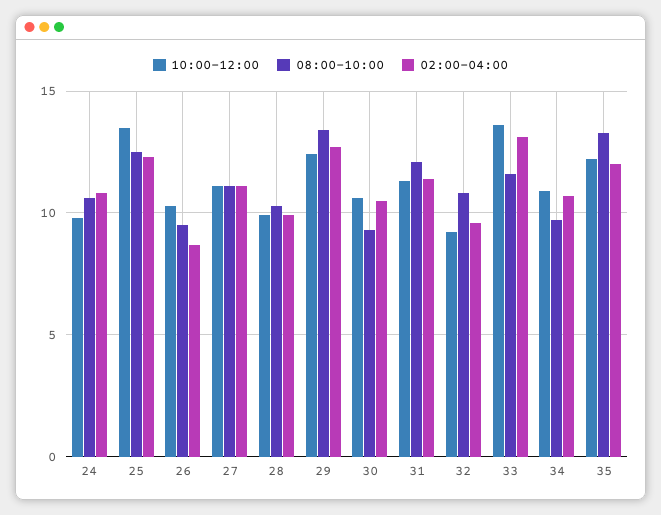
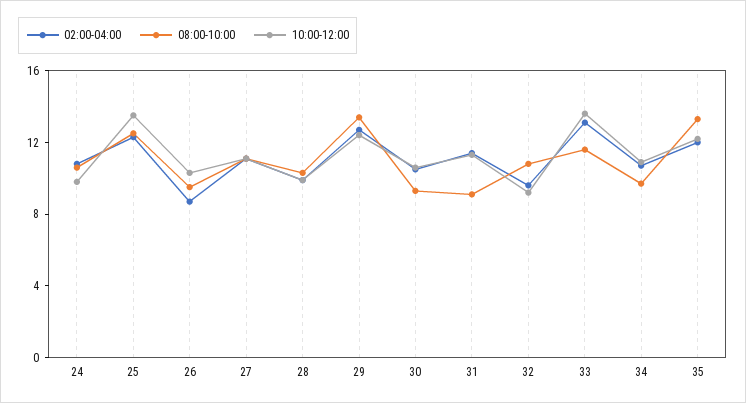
  {
    "10:00-12:00": {
      "24": 10,
      "25": 13.5,
      "26": 10.5,
      "27": 11,
      "28": 10,
      "29": 12.5,
      "30": 10.5,
      "31": 11.5,
      "32": 9,
      "33": 13.5,
      "34": 11,
      "35": 12
    },
    "08:00-10:00": {
      "24": 10.5,
      "25": 12.5,
      "26": 9.5,
      "27": 11,
      "28": 10.5,
      "29": 13.5,
      "30": 9.5,
-     "31": 12,
+     "31": 9,
      "32": 11,
      "33": 11.5,
      "34": 9.5,
      "35": 13.5
    },
    "02:00-04:00": {
      "24": 11,
      "25": 12.5,
      "26": 8.5,
      "27": 11,
      "28": 10,
      "29": 12.5,
      "30": 10.5,
      "31": 11.5,
      "32": 9.5,
      "33": 13,
      "34": 10.5,
      "35": 12
    }
  }

